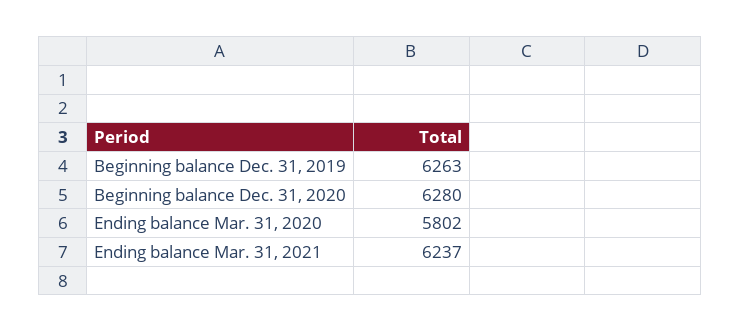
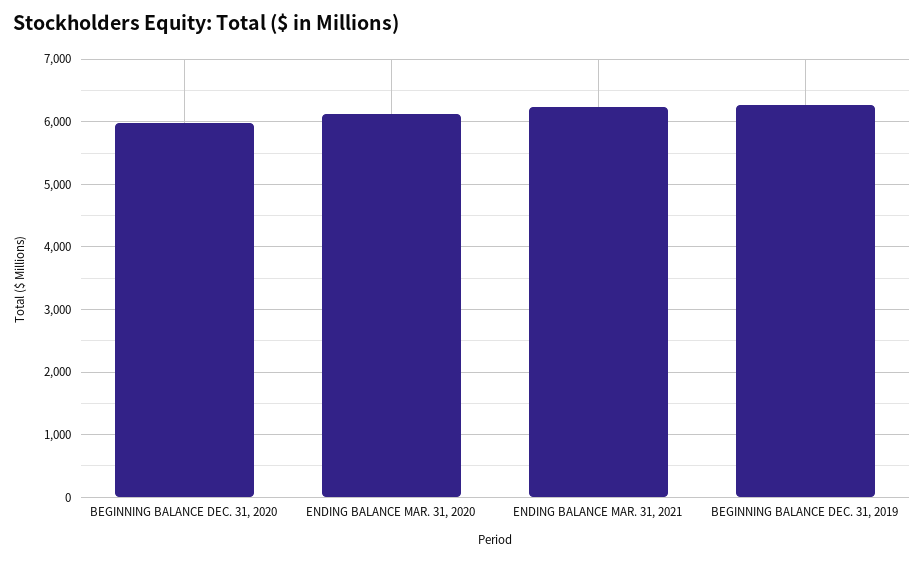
  {
    "Beginning balance Dec. 31, 2019": 6263,
-   "Beginning balance Dec. 31, 2020": 6280,
+   "Beginning balance Dec. 31, 2020": 6000,
-   "Ending balance Mar. 31, 2020": 5802,
+   "Ending balance Mar. 31, 2020": 6100,
    "Ending balance Mar. 31, 2021": 6237
  }

